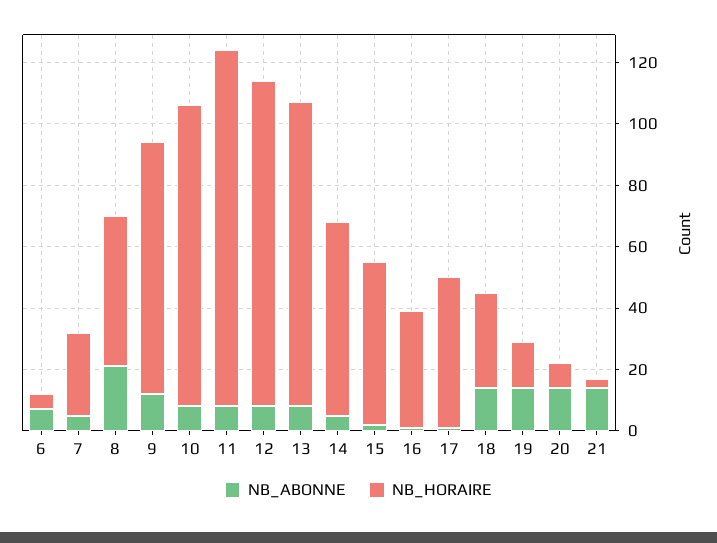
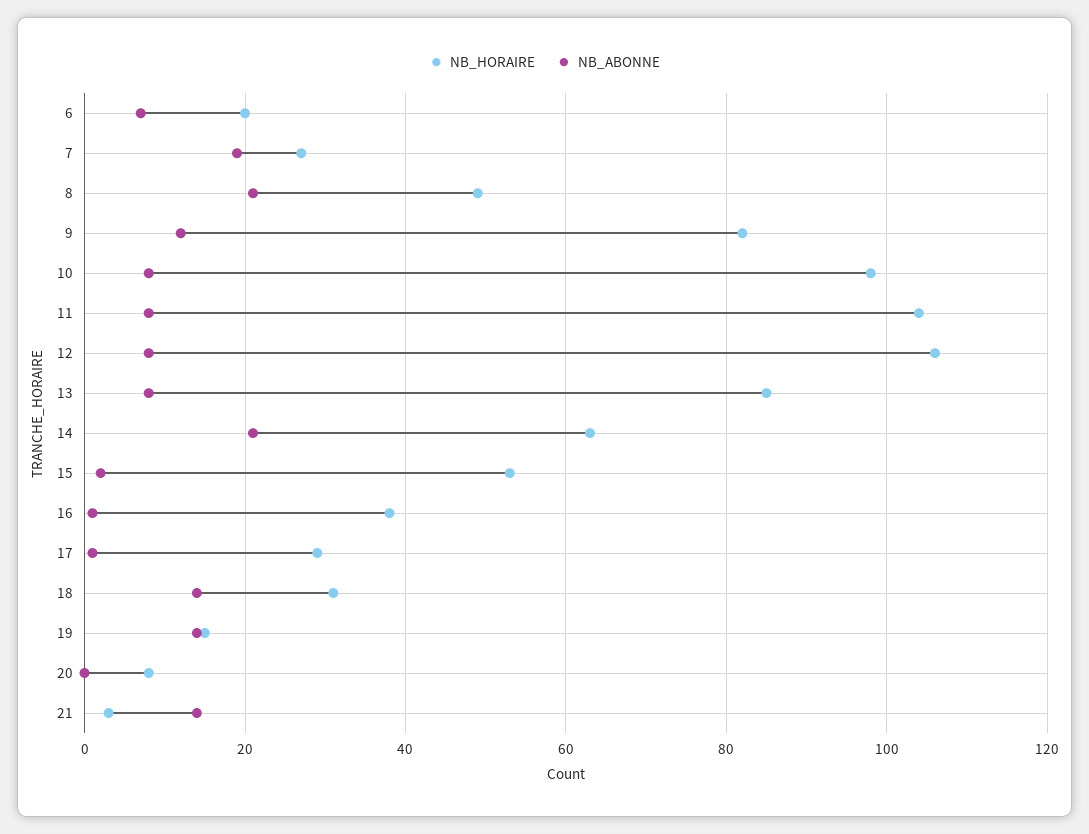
  {
    "NB_ABONNE": {
      "6": 5,
-     "7": 5,
+     "7": 20,
      "8": 20,
      "9": 10,
      "10": 10,
      "11": 10,
      "12": 10,
      "13": 10,
-     "14": 5,
+     "14": 20,
      "15": 0,
      "16": 0,
      "17": 0,
      "18": 15,
      "19": 15,
-     "20": 15,
+     "20": 0,
      "21": 15
    },
    "NB_HORAIRE": {
-     "6": 5,
+     "6": 20,
      "7": 25,
      "8": 50,
      "9": 80,
      "10": 100,
-     "11": 115,
+     "11": 105,
      "12": 105,
-     "13": 100,
+     "13": 85,
      "14": 65,
      "15": 55,
      "16": 40,
-     "17": 50,
+     "17": 30,
      "18": 30,
      "19": 15,
      "20": 10,
      "21": 5
    }
  }

